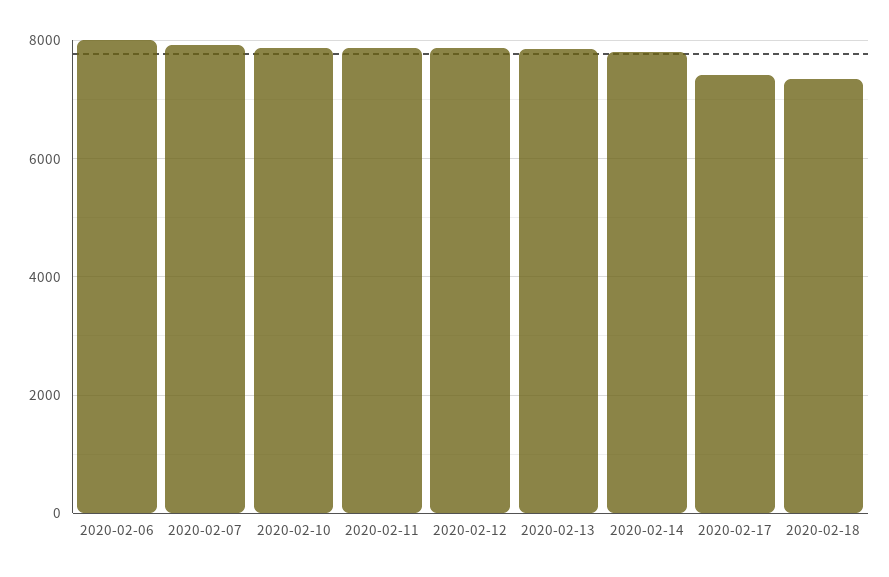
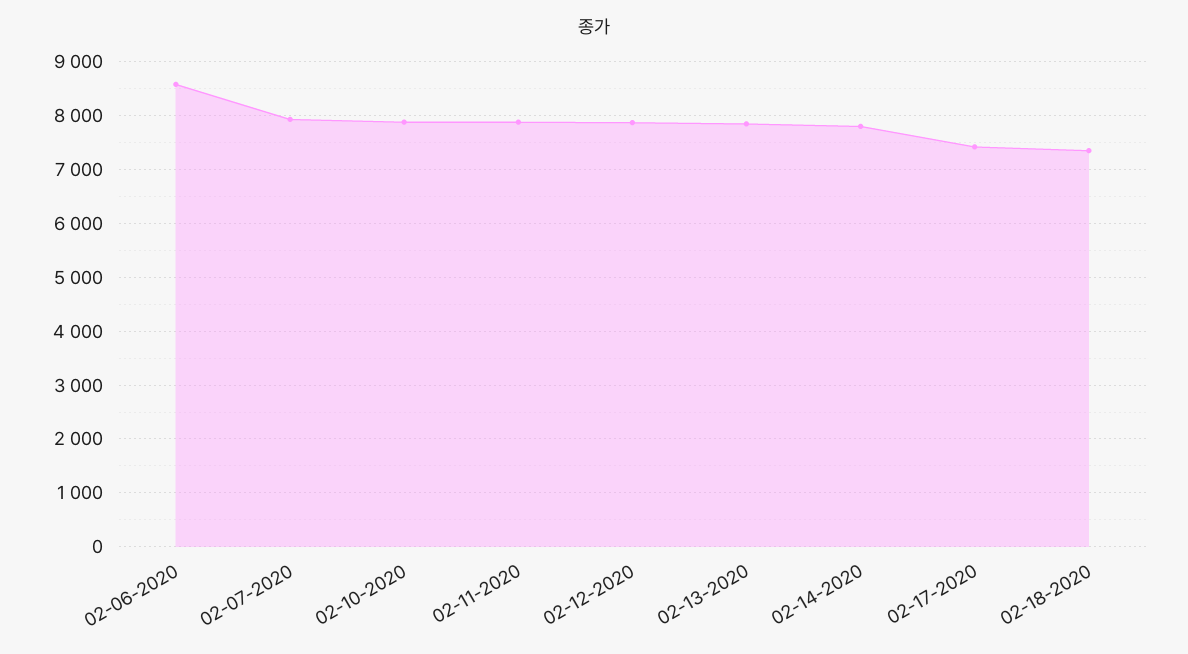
  {
-   "2020-02-06": 8000,
+   "2020-02-06": 8600,
    "2020-02-07": 8000,
    "2020-02-10": 7800,
    "2020-02-11": 7800,
    "2020-02-12": 7800,
    "2020-02-13": 7800,
    "2020-02-14": 7800,
    "2020-02-17": 7400,
    "2020-02-18": 7400
  }

